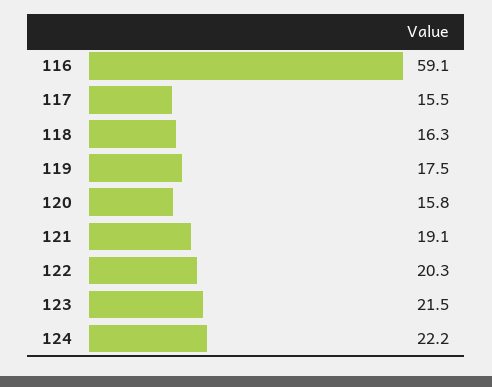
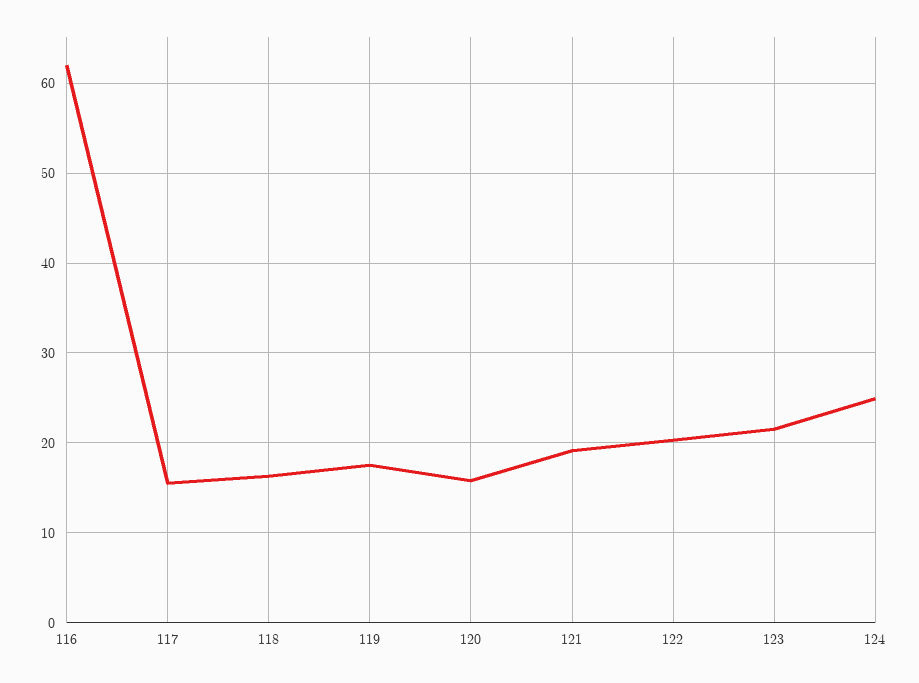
  {
-   "116": 59.1,
+   "116": 62,
    "117": 15.5,
    "118": 16.3,
    "119": 17.5,
    "120": 15.8,
    "121": 19.1,
    "122": 20.3,
    "123": 21.5,
-   "124": 22.2
+   "124": 25
  }

